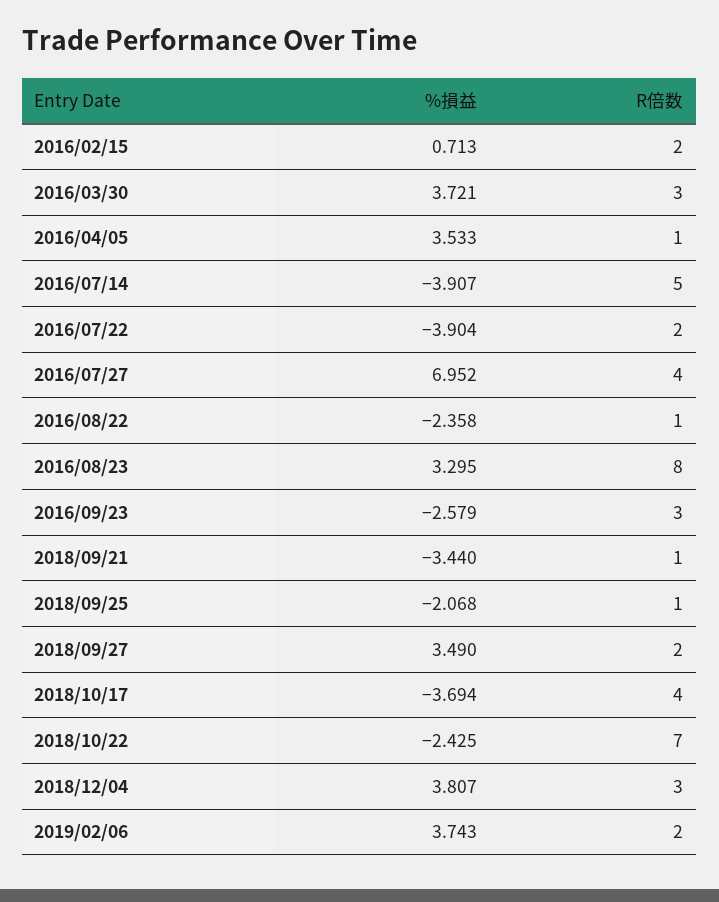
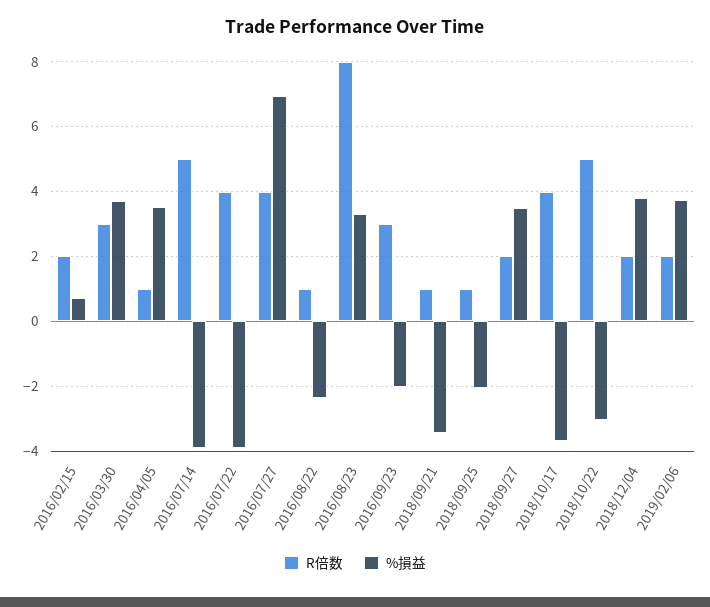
  {
    "%損益": {
      "2016/02/15": 0.713,
      "2016/03/30": 3.721,
      "2016/04/05": 3.533,
      "2016/07/14": -3.907,
      "2016/07/22": -3.904,
      "2016/07/27": 6.952,
      "2016/08/22": -2.358,
      "2016/08/23": 3.295,
-     "2016/09/23": -2.579,
+     "2016/09/23": -2,
      "2018/09/21": -3.44,
      "2018/09/25": -2.068,
      "2018/09/27": 3.49,
      "2018/10/17": -3.694,
-     "2018/10/22": -2.425,
+     "2018/10/22": -3,
      "2018/12/04": 3.807,
      "2019/02/06": 3.743
    },
    "R倍数": {
      "2016/02/15": 2,
      "2016/03/30": 3,
      "2016/04/05": 1,
      "2016/07/14": 5,
-     "2016/07/22": 2,
+     "2016/07/22": 4,
      "2016/07/27": 4,
      "2016/08/22": 1,
      "2016/08/23": 8,
      "2016/09/23": 3,
      "2018/09/21": 1,
      "2018/09/25": 1,
      "2018/09/27": 2,
      "2018/10/17": 4,
-     "2018/10/22": 7,
+     "2018/10/22": 5,
-     "2018/12/04": 3,
+     "2018/12/04": 2,
      "2019/02/06": 2
    }
  }

